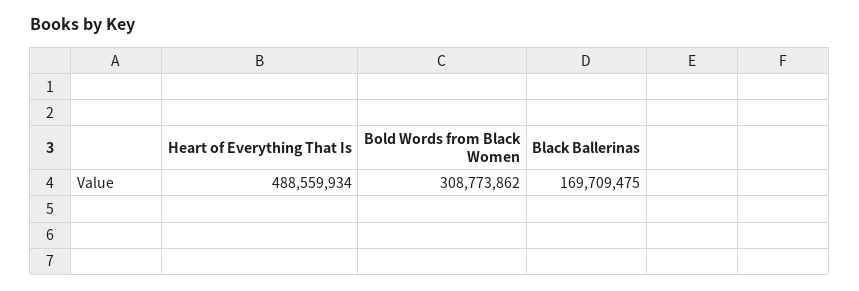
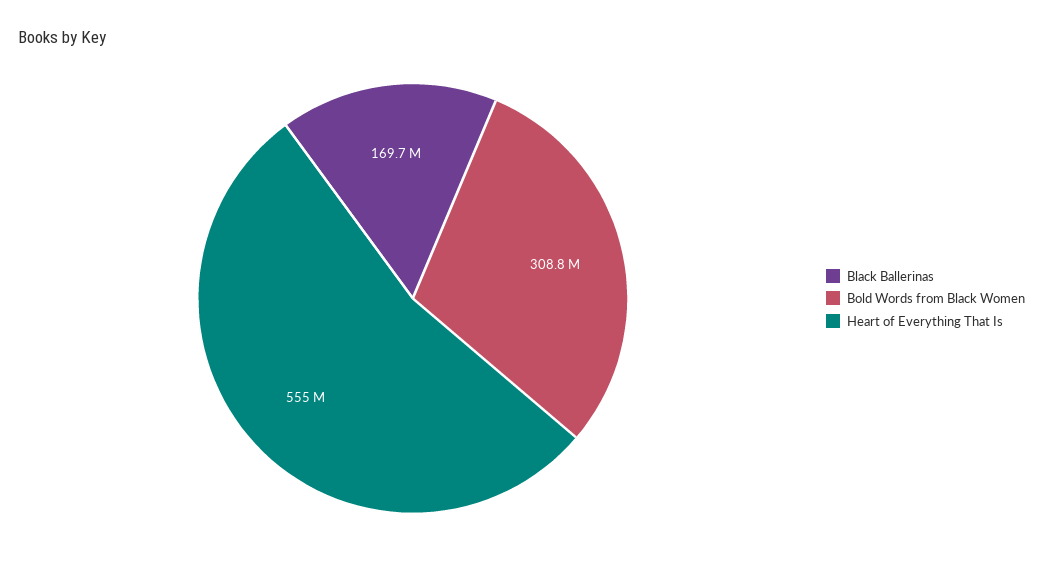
  {
-   "Heart of Everything That Is": 488559934,
+   "Heart of Everything That Is": 555000000,
    "Bold Words from Black Women": 308773862,
    "Black Ballerinas": 169709475
  }

